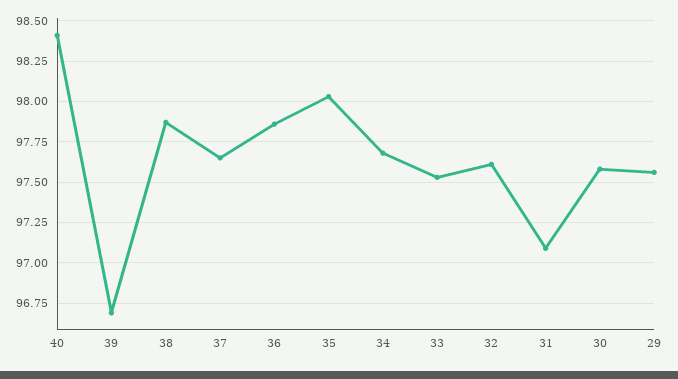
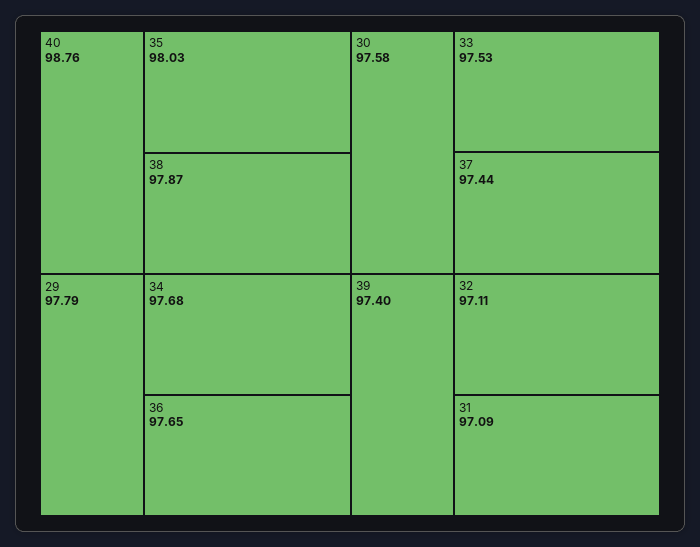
  {
-   "40": 98.4,
+   "40": 98.76,
-   "39": 96.7,
+   "39": 97.4,
    "38": 97.87,
-   "37": 97.65,
+   "37": 97.44,
-   "36": 97.85,
+   "36": 97.65,
    "35": 98.03,
    "34": 97.68,
    "33": 97.53,
-   "32": 97.6,
+   "32": 97.11,
    "31": 97.09,
    "30": 97.58,
-   "29": 97.55
+   "29": 97.79
  }

